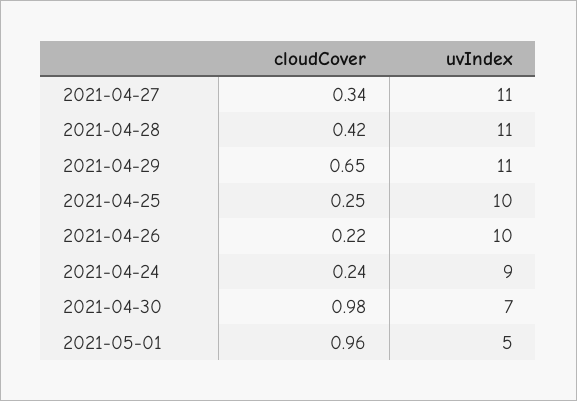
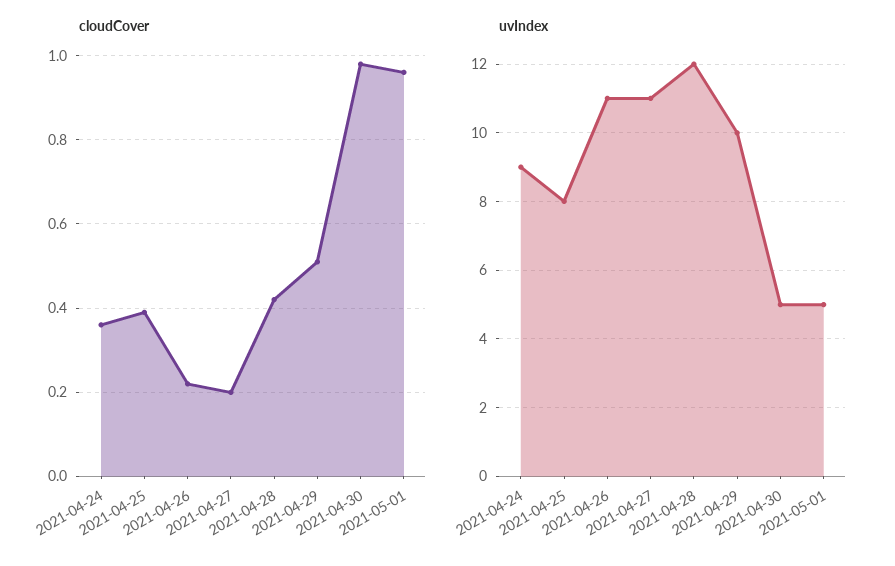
  {
    "cloudCover": {
-     "2021-04-27": 0.34,
+     "2021-04-27": 0.2,
      "2021-04-28": 0.42,
-     "2021-04-29": 0.65,
+     "2021-04-29": 0.5,
-     "2021-04-25": 0.25,
+     "2021-04-25": 0.4,
      "2021-04-26": 0.22,
-     "2021-04-24": 0.24,
+     "2021-04-24": 0.35,
      "2021-04-30": 0.98,
      "2021-05-01": 0.96
    },
    "uvIndex": {
      "2021-04-27": 11,
-     "2021-04-28": 11,
+     "2021-04-28": 12,
-     "2021-04-29": 11,
+     "2021-04-29": 10,
-     "2021-04-25": 10,
+     "2021-04-25": 8,
-     "2021-04-26": 10,
+     "2021-04-26": 11,
      "2021-04-24": 9,
-     "2021-04-30": 7,
+     "2021-04-30": 5,
      "2021-05-01": 5
    }
  }

